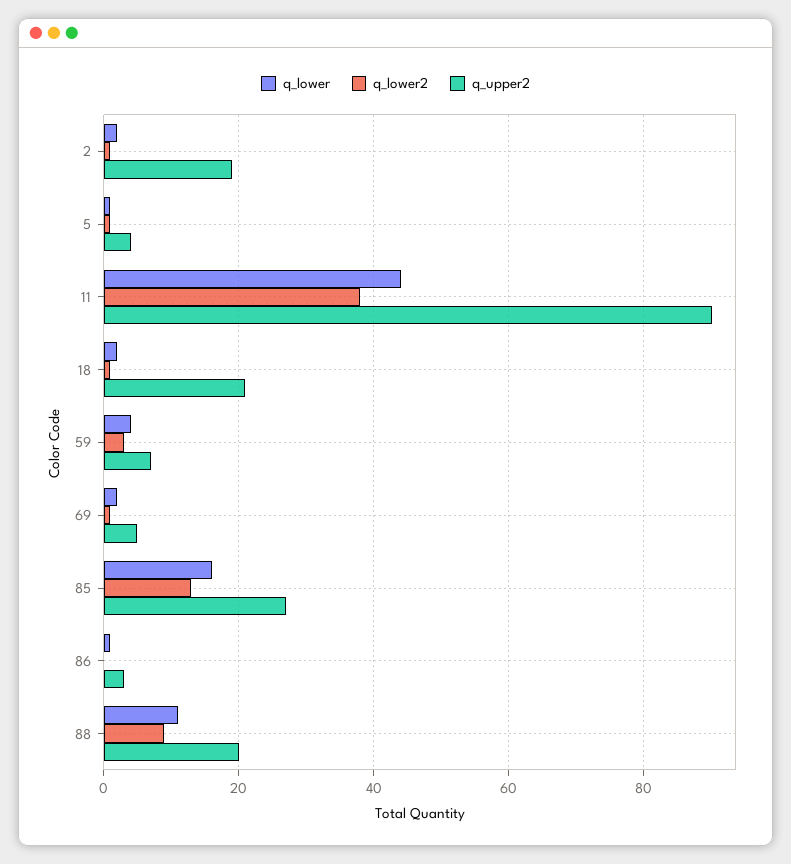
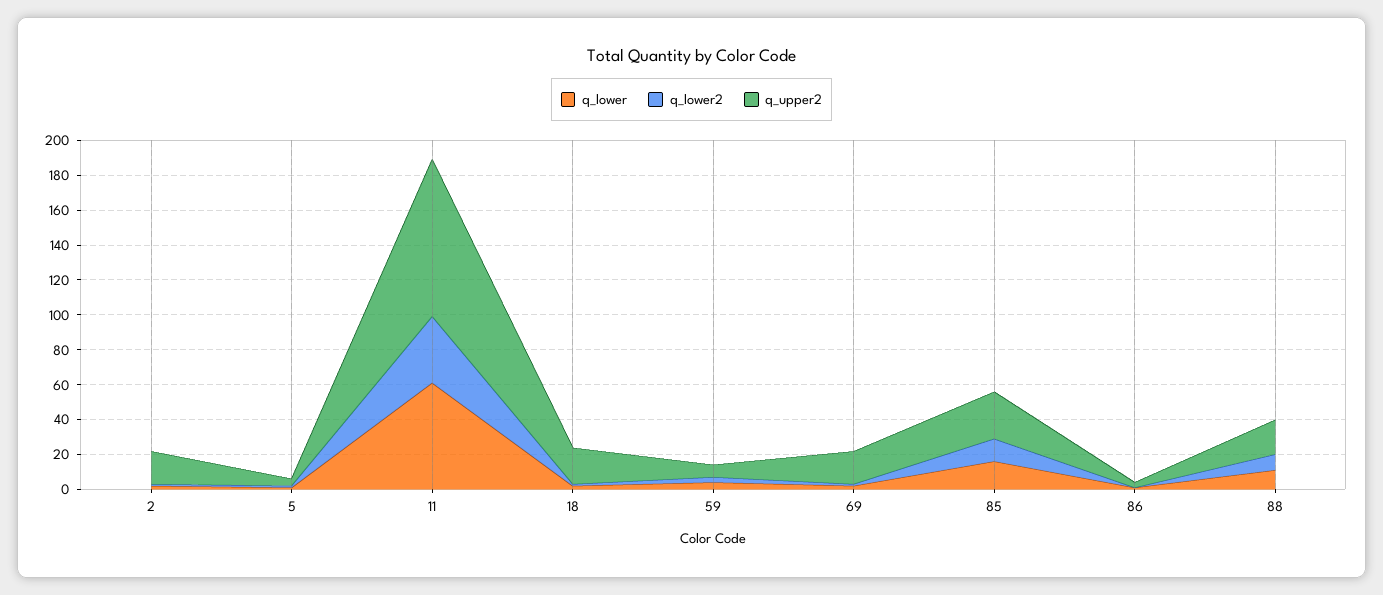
  {
    "q_lower": {
      "2": 0,
      "5": 0,
-     "11": 45,
+     "11": 60,
      "18": 0,
      "59": 5,
      "69": 0,
      "85": 15,
      "86": 0,
      "88": 10
    },
    "q_lower2": {
      "2": 0,
      "5": 0,
      "11": 40,
      "18": 0,
      "59": 5,
      "69": 0,
      "85": 15,
      "86": 0,
      "88": 10
    },
    "q_upper2": {
      "2": 20,
      "5": 5,
      "11": 90,
      "18": 20,
      "59": 5,
-     "69": 5,
+     "69": 20,
      "85": 25,
      "86": 5,
      "88": 20
    }
  }

